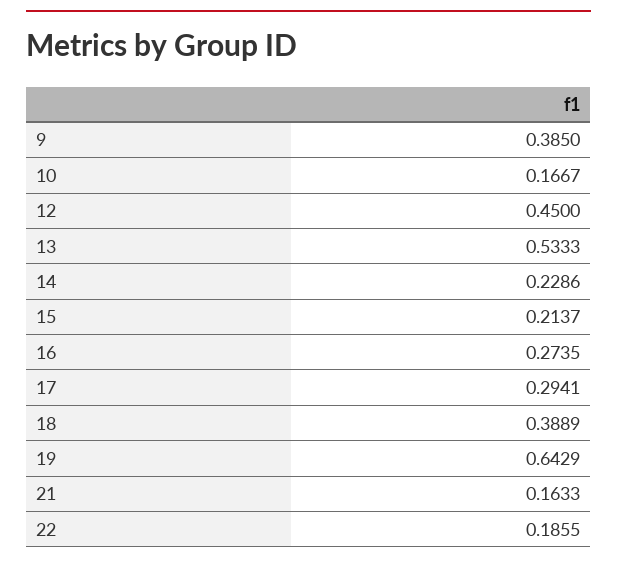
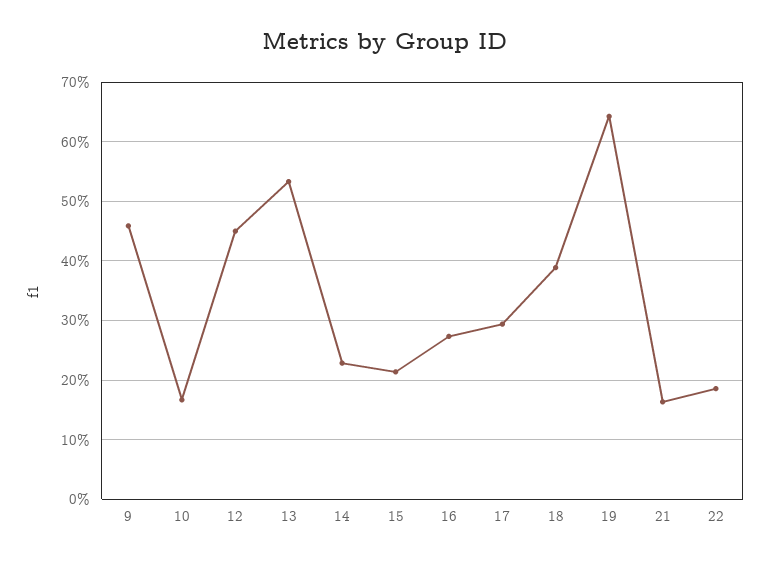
  {
-   "9": 0.385,
+   "9": 0.46,
    "10": 0.1667,
    "12": 0.45,
    "13": 0.5333,
    "14": 0.2286,
    "15": 0.2137,
    "16": 0.2735,
    "17": 0.2941,
    "18": 0.3889,
    "19": 0.6429,
    "21": 0.1633,
    "22": 0.1855
  }

